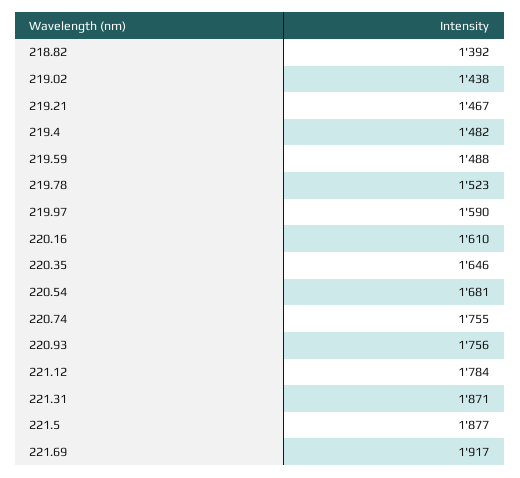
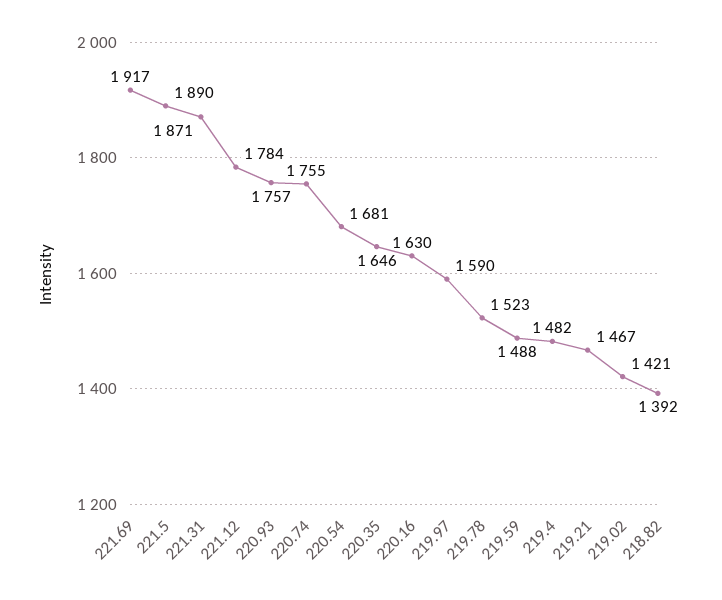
  {
    "218.82": 1392,
-   "219.02": 1438,
+   "219.02": 1421,
    "219.21": 1467,
    "219.4": 1482,
    "219.59": 1488,
    "219.78": 1523,
    "219.97": 1590,
-   "220.16": 1610,
+   "220.16": 1630,
    "220.35": 1646,
    "220.54": 1681,
    "220.74": 1755,
-   "220.93": 1756,
+   "220.93": 1757,
    "221.12": 1784,
    "221.31": 1871,
-   "221.5": 1877,
+   "221.5": 1890,
    "221.69": 1917
  }

